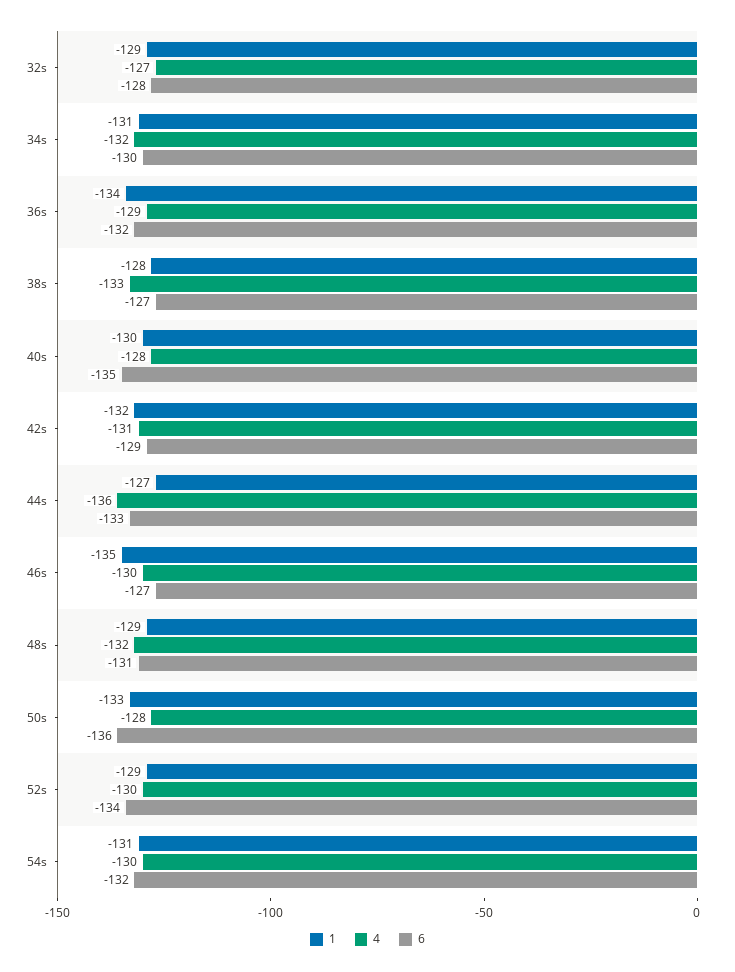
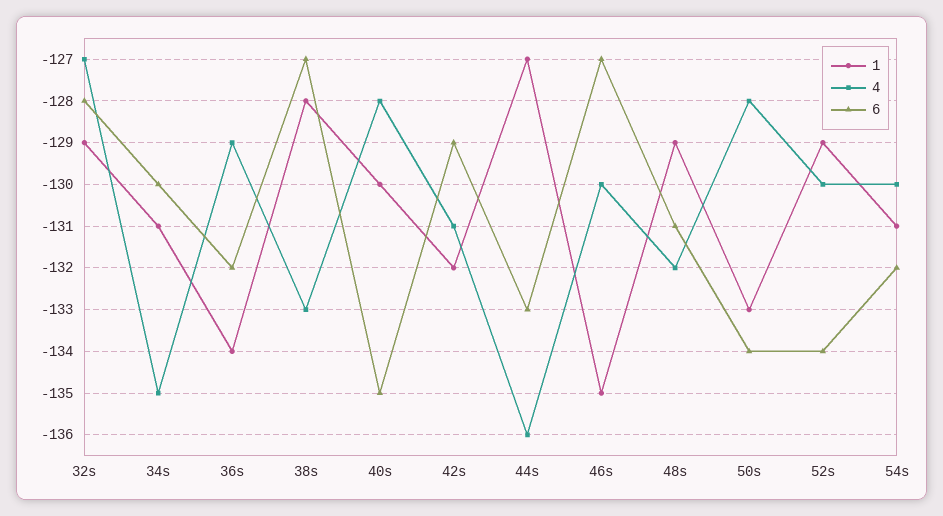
  {
    "1": {
      "32s": -129,
      "34s": -131,
      "36s": -134,
      "38s": -128,
      "40s": -130,
      "42s": -132,
      "44s": -127,
      "46s": -135,
      "48s": -129,
      "50s": -133,
      "52s": -129,
      "54s": -131
    },
    "4": {
      "32s": -127,
-     "34s": -132,
+     "34s": -135,
      "36s": -129,
      "38s": -133,
      "40s": -128,
      "42s": -131,
      "44s": -136,
      "46s": -130,
      "48s": -132,
      "50s": -128,
      "52s": -130,
      "54s": -130
    },
    "6": {
      "32s": -128,
      "34s": -130,
      "36s": -132,
      "38s": -127,
      "40s": -135,
      "42s": -129,
      "44s": -133,
      "46s": -127,
      "48s": -131,
-     "50s": -136,
+     "50s": -134,
      "52s": -134,
      "54s": -132
    }
  }

